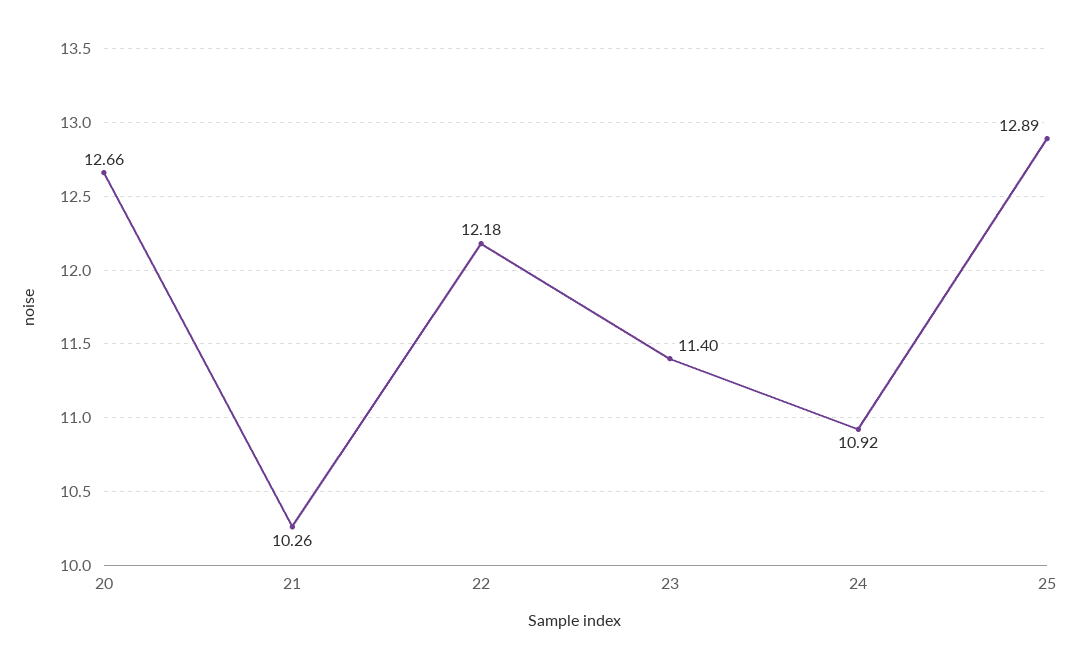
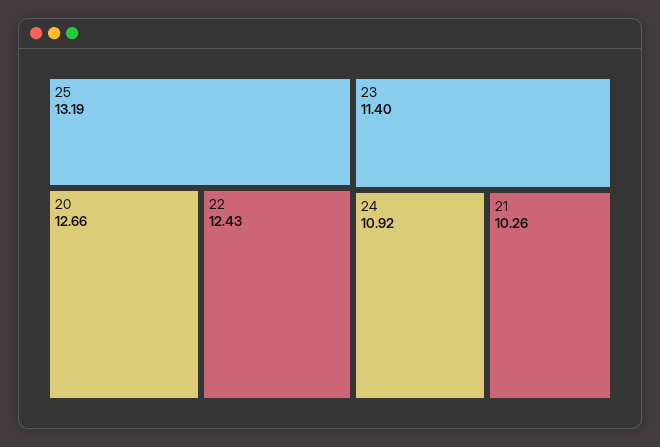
  {
    "20": 12.66,
    "21": 10.26,
-   "22": 12.18,
+   "22": 12.43,
    "23": 11.4,
    "24": 10.92,
-   "25": 12.89
+   "25": 13.19
  }

